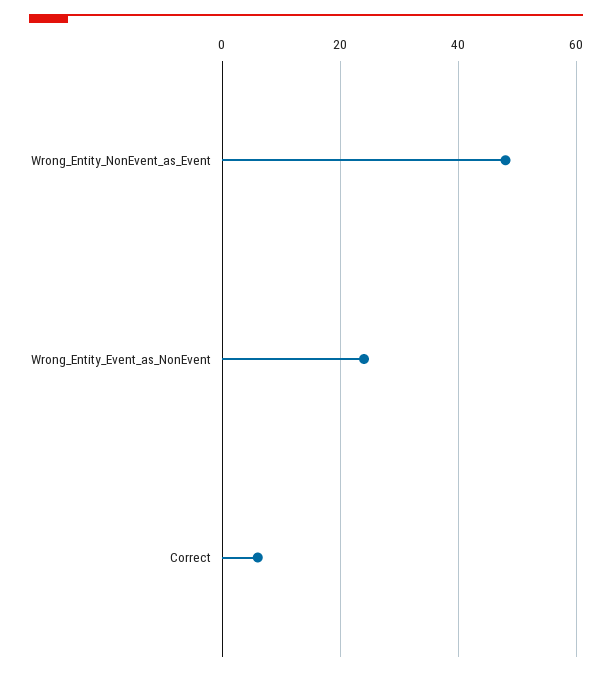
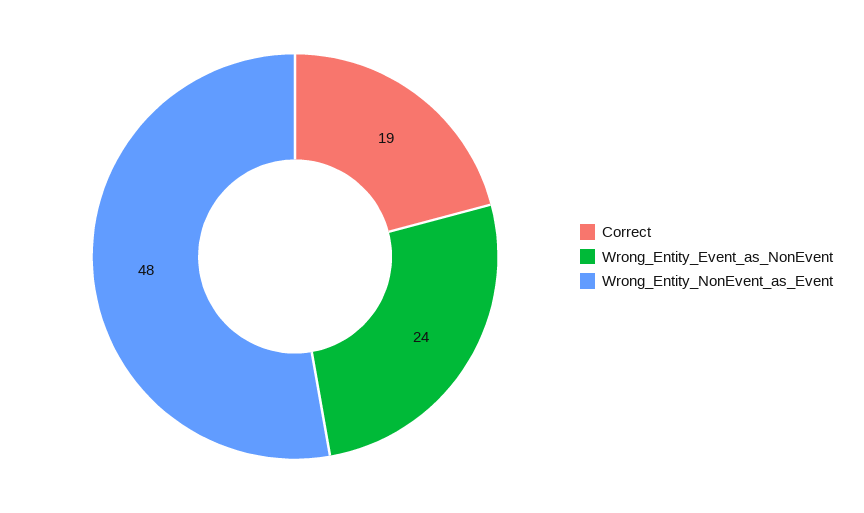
  {
    "Wrong_Entity_NonEvent_as_Event": 48,
    "Wrong_Entity_Event_as_NonEvent": 24,
-   "Correct": 5
+   "Correct": 19
  }

